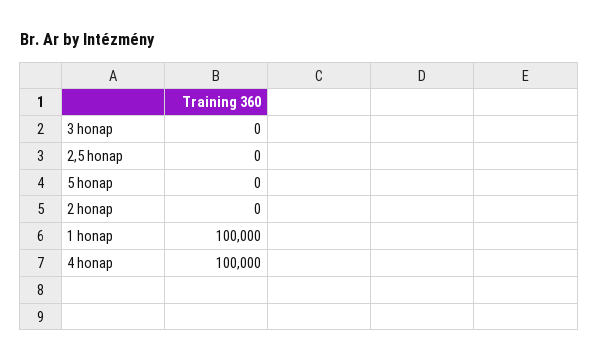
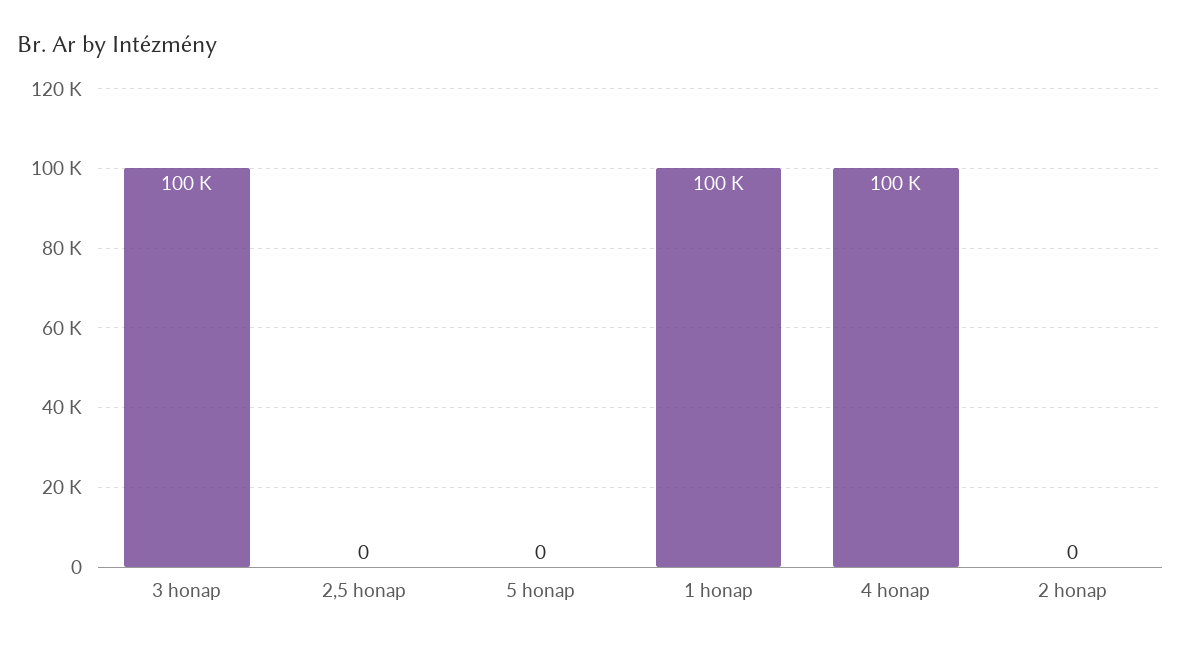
  {
-   "3 honap": 0,
+   "3 honap": 100000,
    "2,5 honap": 0,
    "5 honap": 0,
    "2 honap": 0,
    "1 honap": 100000,
    "4 honap": 100000
  }

